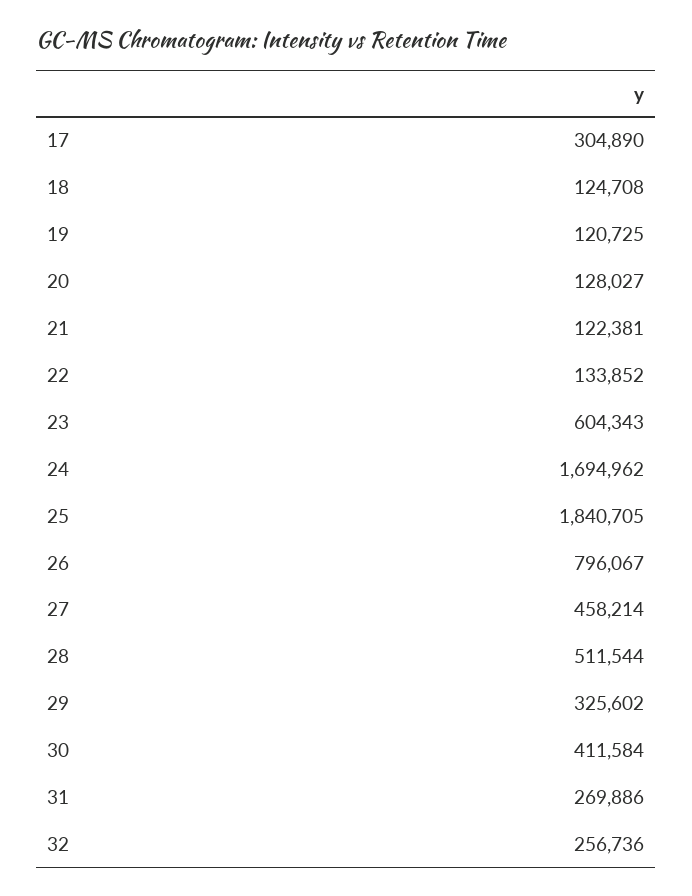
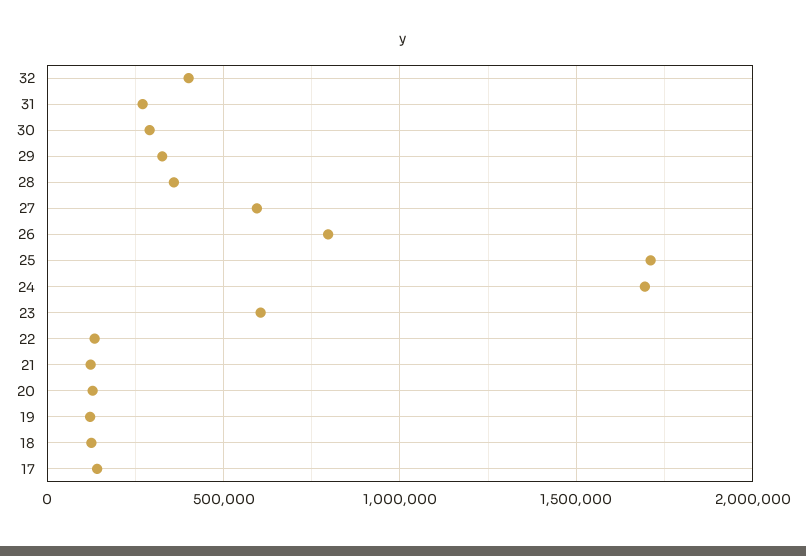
  {
-   "17": 304890,
+   "17": 150000,
    "18": 124708,
    "19": 120725,
    "20": 128027,
    "21": 122381,
    "22": 133852,
    "23": 604343,
    "24": 1694962,
-   "25": 1840705,
+   "25": 1700000,
    "26": 796067,
-   "27": 458214,
+   "27": 600000,
-   "28": 511544,
+   "28": 350000,
    "29": 325602,
-   "30": 411584,
+   "30": 300000,
    "31": 269886,
-   "32": 256736
+   "32": 400000
  }

